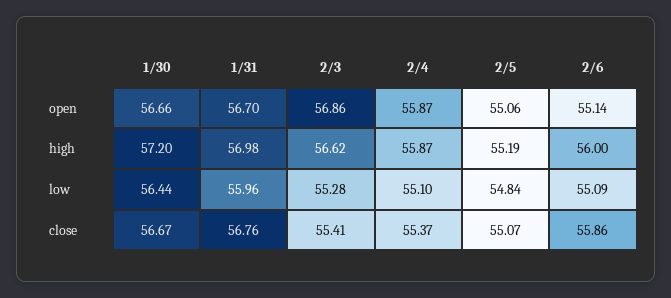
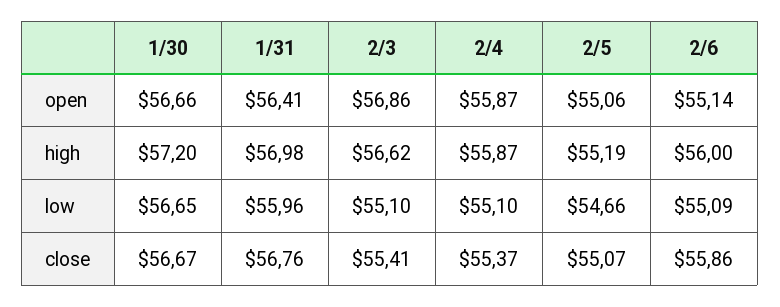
  {
    "1/30": {
      "open": 56.66,
      "high": 57.2,
-     "low": 56.44,
+     "low": 56.65,
      "close": 56.67
    },
    "1/31": {
-     "open": 56.7,
+     "open": 56.41,
      "high": 56.98,
      "low": 55.96,
      "close": 56.76
    },
    "2/3": {
      "open": 56.86,
      "high": 56.62,
-     "low": 55.28,
+     "low": 55.1,
      "close": 55.41
    },
    "2/4": {
      "open": 55.87,
      "high": 55.87,
      "low": 55.1,
      "close": 55.37
    },
    "2/5": {
      "open": 55.06,
      "high": 55.19,
-     "low": 54.84,
+     "low": 54.66,
      "close": 55.07
    },
    "2/6": {
      "open": 55.14,
      "high": 56,
      "low": 55.09,
      "close": 55.86
    }
  }

